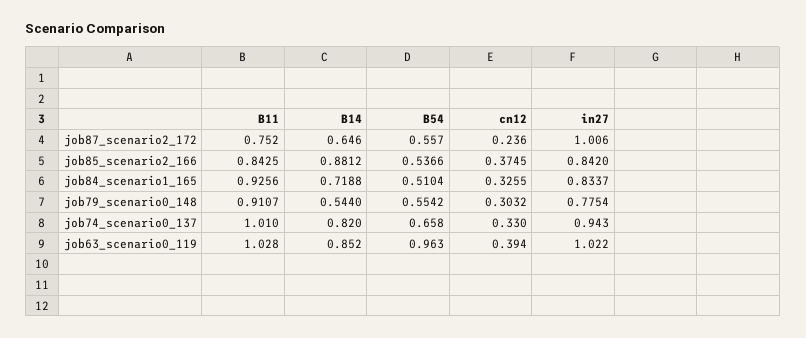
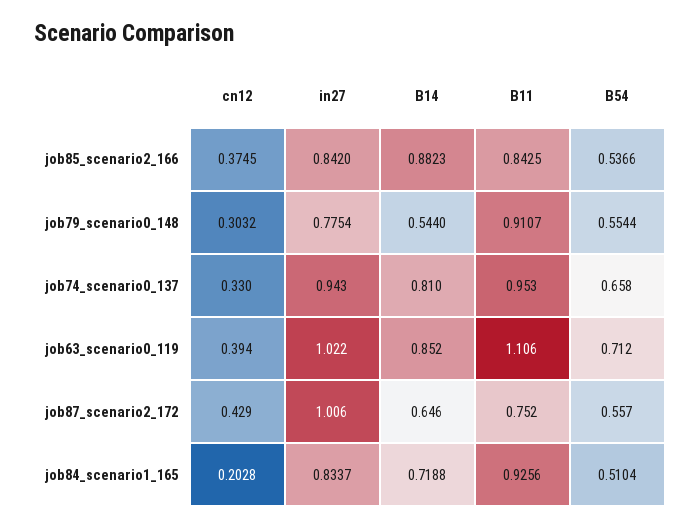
  {
    "B11": {
      "job87_scenario2_172": 0.752,
      "job85_scenario2_166": 0.8425,
      "job84_scenario1_165": 0.9256,
      "job79_scenario0_148": 0.9107,
-     "job74_scenario0_137": 1.01,
+     "job74_scenario0_137": 0.953,
-     "job63_scenario0_119": 1.028
+     "job63_scenario0_119": 1.106
    },
    "B14": {
      "job87_scenario2_172": 0.646,
-     "job85_scenario2_166": 0.8812,
+     "job85_scenario2_166": 0.8823,
      "job84_scenario1_165": 0.7188,
      "job79_scenario0_148": 0.544,
-     "job74_scenario0_137": 0.82,
+     "job74_scenario0_137": 0.81,
      "job63_scenario0_119": 0.852
    },
    "B54": {
      "job87_scenario2_172": 0.557,
      "job85_scenario2_166": 0.5366,
      "job84_scenario1_165": 0.5104,
-     "job79_scenario0_148": 0.5542,
+     "job79_scenario0_148": 0.5544,
      "job74_scenario0_137": 0.658,
-     "job63_scenario0_119": 0.963
+     "job63_scenario0_119": 0.712
    },
    "cn12": {
-     "job87_scenario2_172": 0.236,
+     "job87_scenario2_172": 0.429,
      "job85_scenario2_166": 0.3745,
-     "job84_scenario1_165": 0.3255,
+     "job84_scenario1_165": 0.2028,
      "job79_scenario0_148": 0.3032,
      "job74_scenario0_137": 0.33,
      "job63_scenario0_119": 0.394
    },
    "in27": {
      "job87_scenario2_172": 1.006,
      "job85_scenario2_166": 0.842,
      "job84_scenario1_165": 0.8337,
      "job79_scenario0_148": 0.7754,
      "job74_scenario0_137": 0.943,
      "job63_scenario0_119": 1.022
    }
  }

